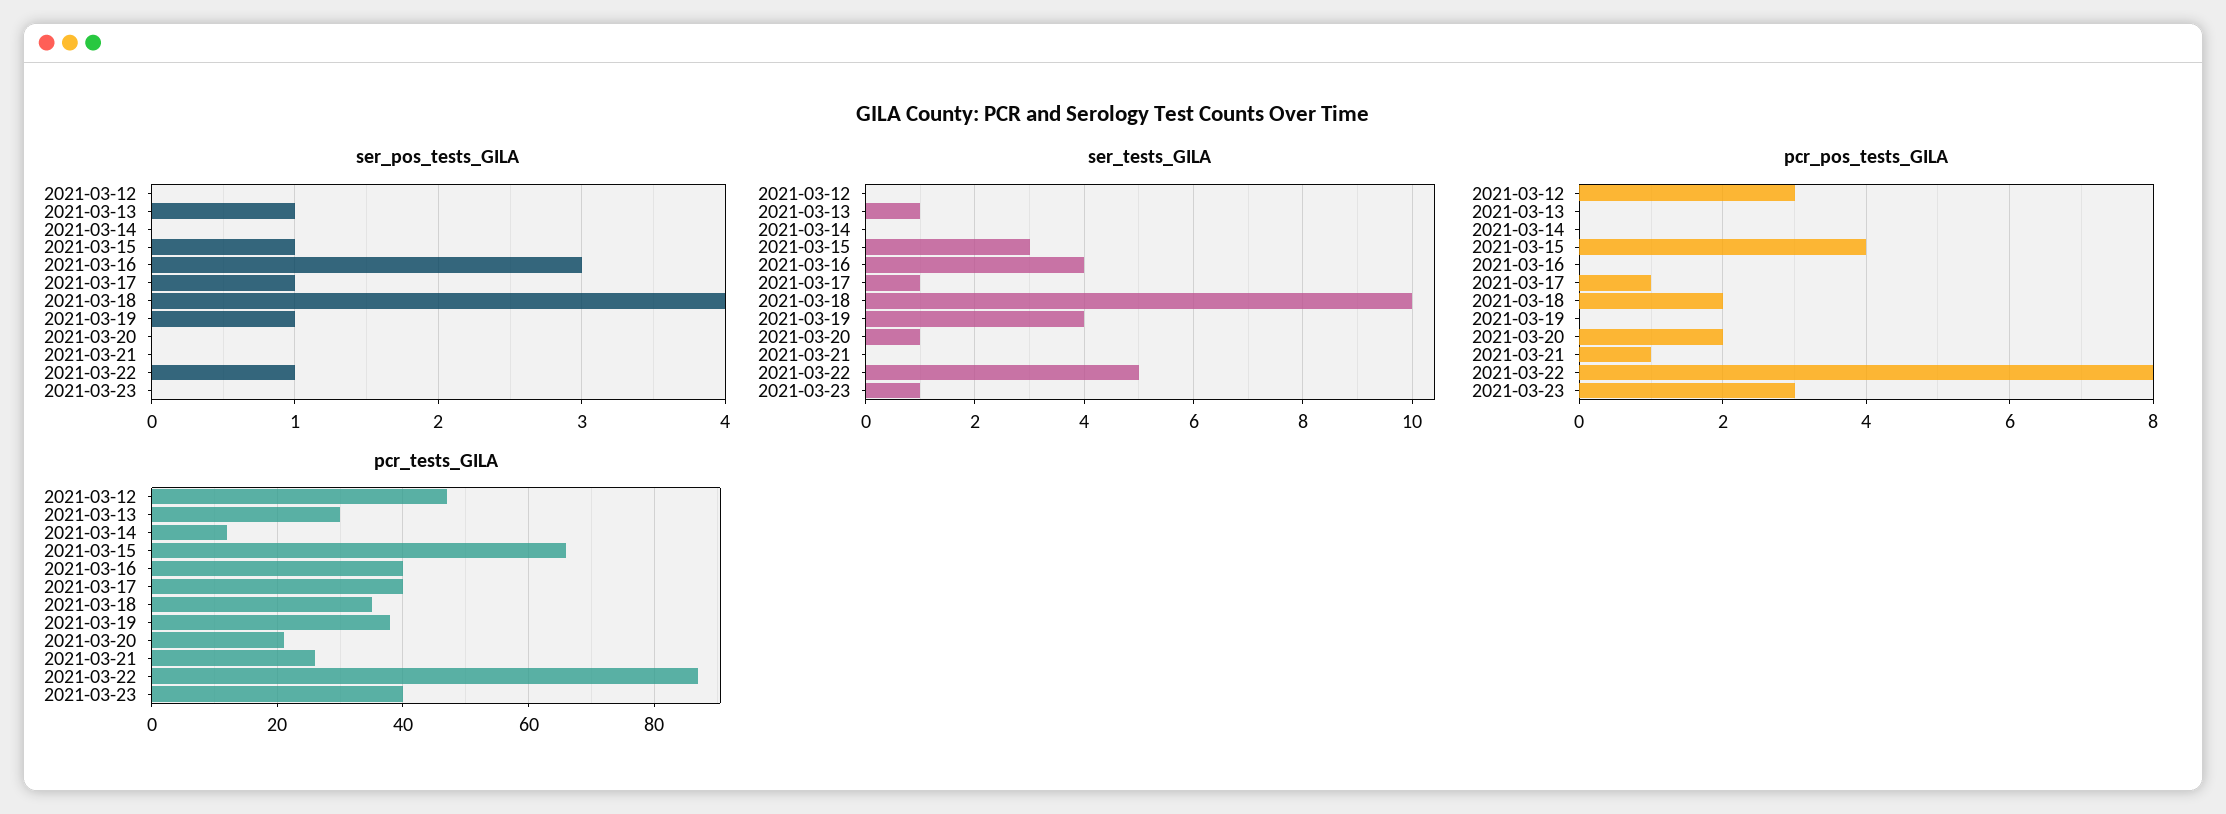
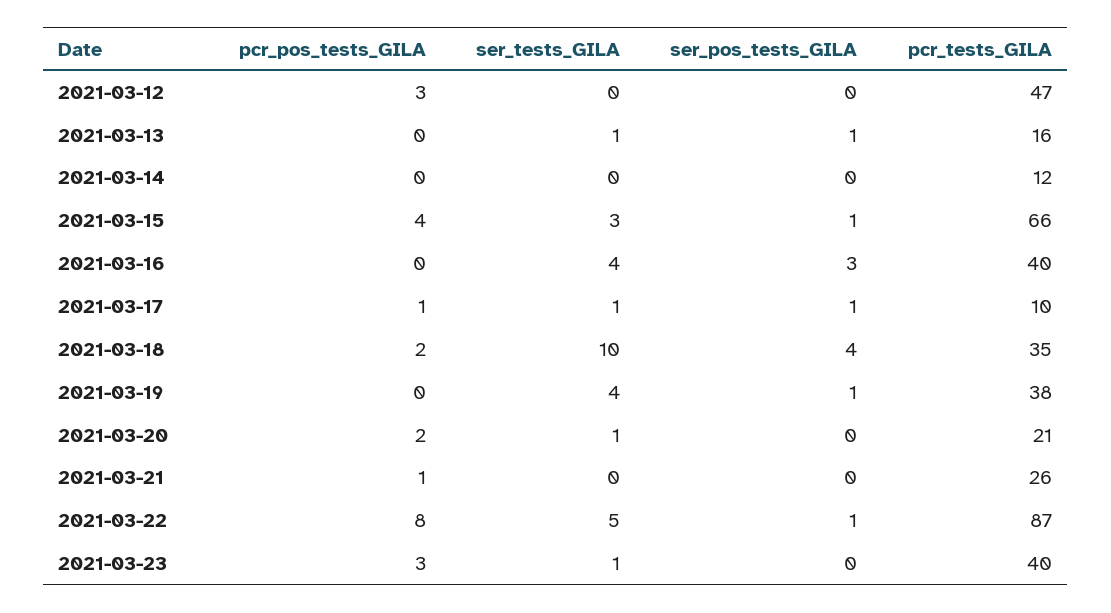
  {
    "ser_pos_tests_GILA": {
      "2021-03-12": 0,
      "2021-03-13": 1,
      "2021-03-14": 0,
      "2021-03-15": 1,
      "2021-03-16": 3,
      "2021-03-17": 1,
      "2021-03-18": 4,
      "2021-03-19": 1,
      "2021-03-20": 0,
      "2021-03-21": 0,
      "2021-03-22": 1,
      "2021-03-23": 0
    },
    "ser_tests_GILA": {
      "2021-03-12": 0,
      "2021-03-13": 1,
      "2021-03-14": 0,
      "2021-03-15": 3,
      "2021-03-16": 4,
      "2021-03-17": 1,
      "2021-03-18": 10,
      "2021-03-19": 4,
      "2021-03-20": 1,
      "2021-03-21": 0,
      "2021-03-22": 5,
      "2021-03-23": 1
    },
    "pcr_pos_tests_GILA": {
      "2021-03-12": 3,
      "2021-03-13": 0,
      "2021-03-14": 0,
      "2021-03-15": 4,
      "2021-03-16": 0,
      "2021-03-17": 1,
      "2021-03-18": 2,
      "2021-03-19": 0,
      "2021-03-20": 2,
      "2021-03-21": 1,
      "2021-03-22": 8,
      "2021-03-23": 3
    },
    "pcr_tests_GILA": {
      "2021-03-12": 47,
-     "2021-03-13": 30,
+     "2021-03-13": 16,
      "2021-03-14": 12,
      "2021-03-15": 66,
      "2021-03-16": 40,
-     "2021-03-17": 40,
+     "2021-03-17": 10,
      "2021-03-18": 35,
      "2021-03-19": 38,
      "2021-03-20": 21,
      "2021-03-21": 26,
      "2021-03-22": 87,
      "2021-03-23": 40
    }
  }

